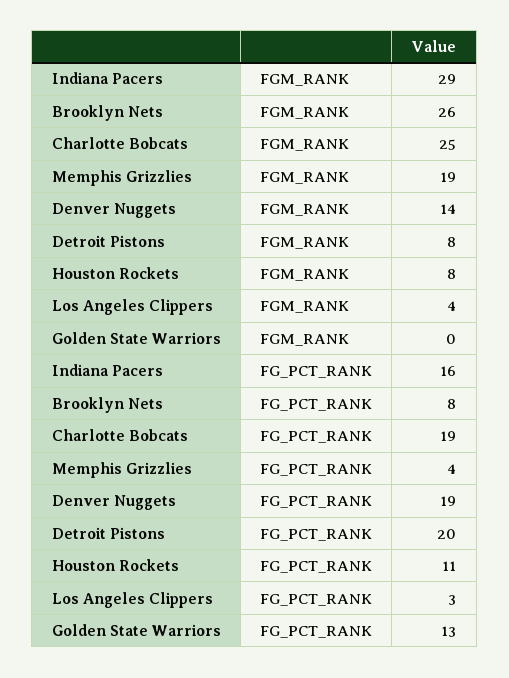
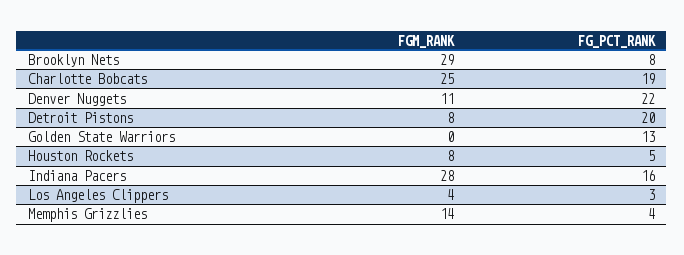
  {
    "Indiana Pacers": {
-     "FGM_RANK": 29,
+     "FGM_RANK": 28,
      "FG_PCT_RANK": 16
    },
    "Brooklyn Nets": {
-     "FGM_RANK": 26,
+     "FGM_RANK": 29,
      "FG_PCT_RANK": 8
    },
    "Charlotte Bobcats": {
      "FGM_RANK": 25,
      "FG_PCT_RANK": 19
    },
    "Memphis Grizzlies": {
-     "FGM_RANK": 19,
+     "FGM_RANK": 14,
      "FG_PCT_RANK": 4
    },
    "Denver Nuggets": {
-     "FGM_RANK": 14,
+     "FGM_RANK": 11,
-     "FG_PCT_RANK": 19
+     "FG_PCT_RANK": 22
    },
    "Detroit Pistons": {
      "FGM_RANK": 8,
      "FG_PCT_RANK": 20
    },
    "Houston Rockets": {
      "FGM_RANK": 8,
-     "FG_PCT_RANK": 11
+     "FG_PCT_RANK": 5
    },
    "Los Angeles Clippers": {
      "FGM_RANK": 4,
      "FG_PCT_RANK": 3
    },
    "Golden State Warriors": {
      "FGM_RANK": 0,
      "FG_PCT_RANK": 13
    }
  }

